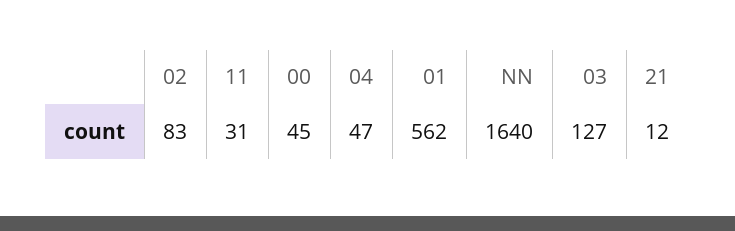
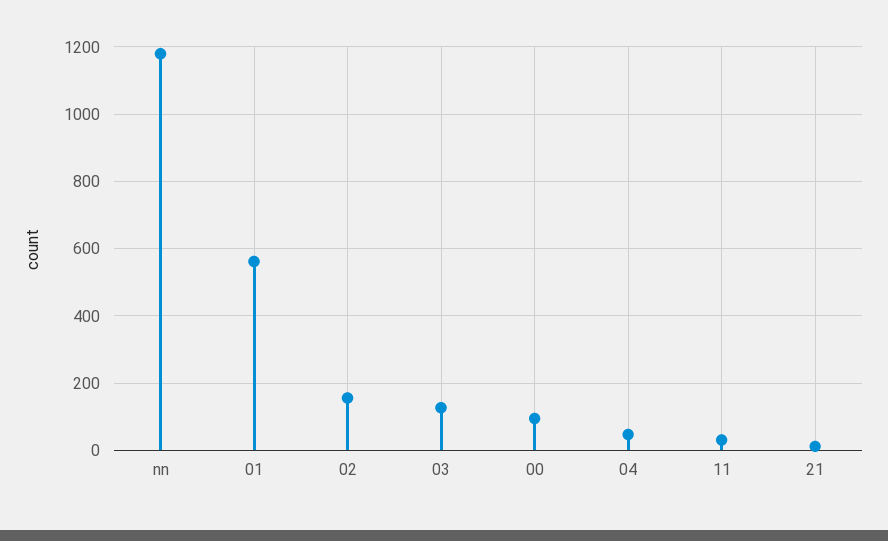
  {
-   "02": 83,
+   "02": 160,
    "11": 31,
-   "00": 45,
+   "00": 100,
    "04": 47,
    "01": 562,
-   "NN": 1640,
+   "NN": 1180,
    "03": 127,
    "21": 12
  }

